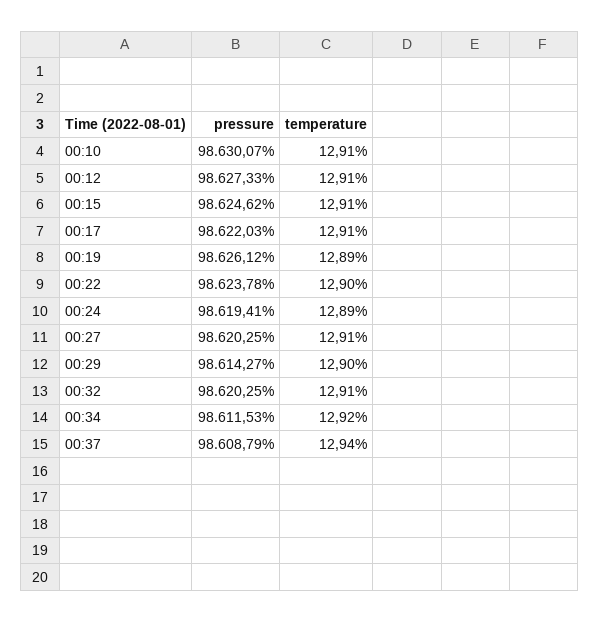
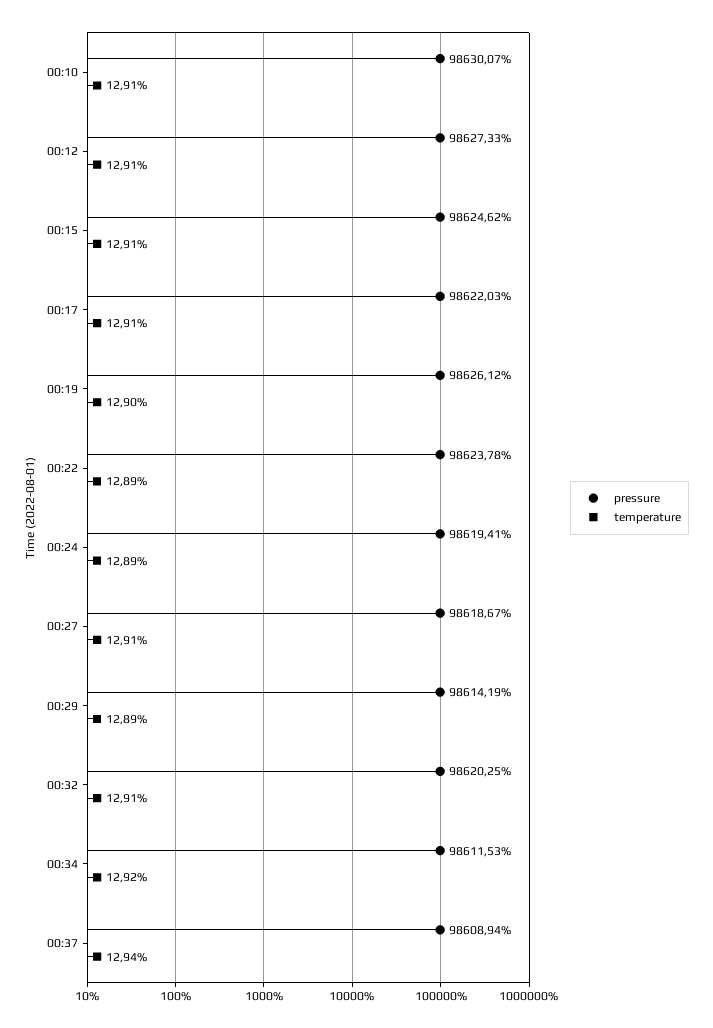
  {
    "pressure": {
      "00:10": 98630.07,
      "00:12": 98627.33,
      "00:15": 98624.62,
      "00:17": 98622.03,
      "00:19": 98626.12,
      "00:22": 98623.78,
      "00:24": 98619.41,
-     "00:27": 98620.25,
+     "00:27": 98618.67,
-     "00:29": 98614.27,
+     "00:29": 98614.19,
      "00:32": 98620.25,
      "00:34": 98611.53,
-     "00:37": 98608.79
+     "00:37": 98608.94
    },
    "temperature": {
      "00:10": 12.91,
      "00:12": 12.91,
      "00:15": 12.91,
      "00:17": 12.91,
-     "00:19": 12.89,
+     "00:19": 12.9,
-     "00:22": 12.9,
+     "00:22": 12.89,
      "00:24": 12.89,
      "00:27": 12.91,
-     "00:29": 12.9,
+     "00:29": 12.89,
      "00:32": 12.91,
      "00:34": 12.92,
      "00:37": 12.94
    }
  }

